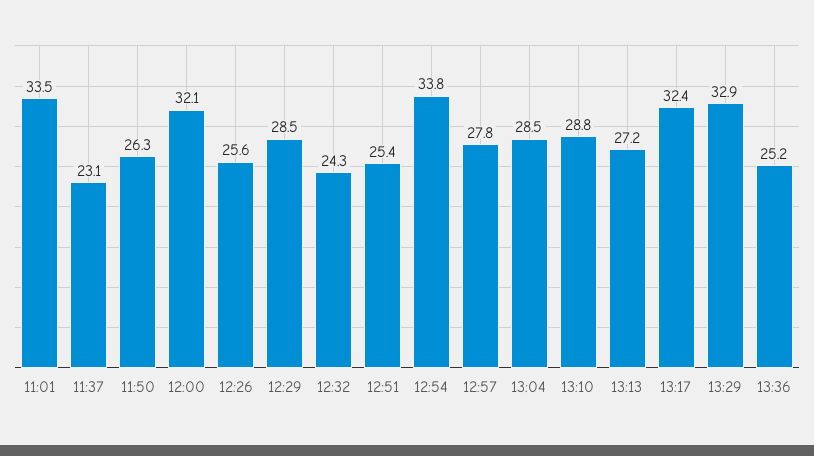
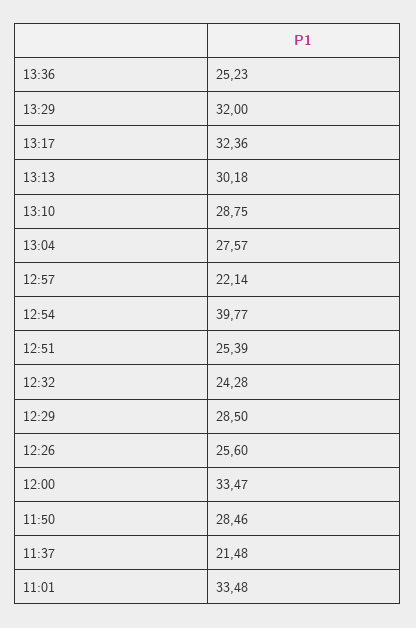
  {
    "11:01": 33.48,
-   "11:37": 23.1,
+   "11:37": 21.48,
-   "11:50": 26.3,
+   "11:50": 28.46,
-   "12:00": 32.1,
+   "12:00": 33.47,
    "12:26": 25.6,
    "12:29": 28.5,
    "12:32": 24.28,
    "12:51": 25.39,
-   "12:54": 33.8,
+   "12:54": 39.77,
-   "12:57": 27.8,
+   "12:57": 22.14,
-   "13:04": 28.5,
+   "13:04": 27.57,
    "13:10": 28.75,
-   "13:13": 27.2,
+   "13:13": 30.18,
    "13:17": 32.36,
-   "13:29": 32.9,
+   "13:29": 32,
    "13:36": 25.23
  }

